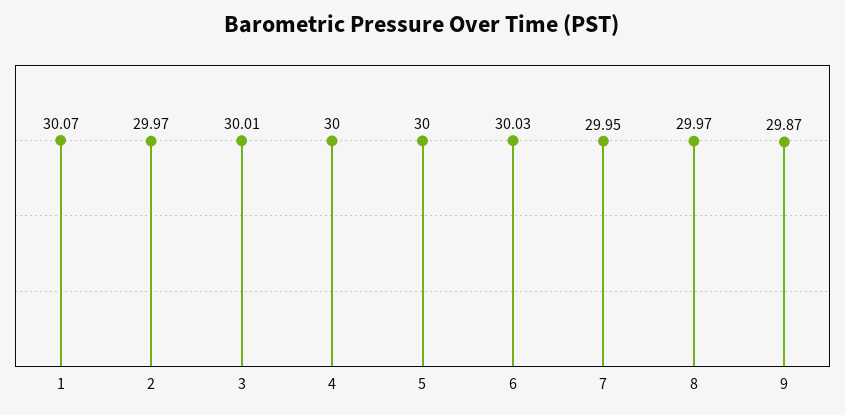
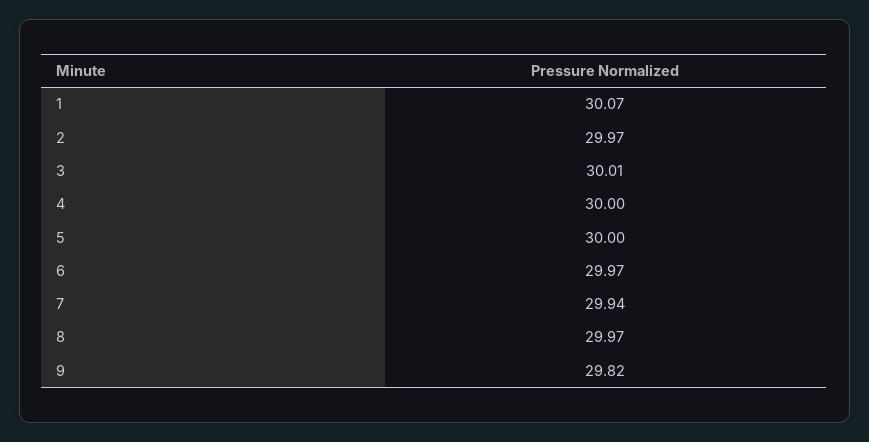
  {
    "1": 30.07,
    "2": 29.97,
    "3": 30.01,
    "4": 30,
    "5": 30,
-   "6": 30.03,
+   "6": 29.97,
-   "7": 29.95,
+   "7": 29.94,
    "8": 29.97,
-   "9": 29.87
+   "9": 29.82
  }

